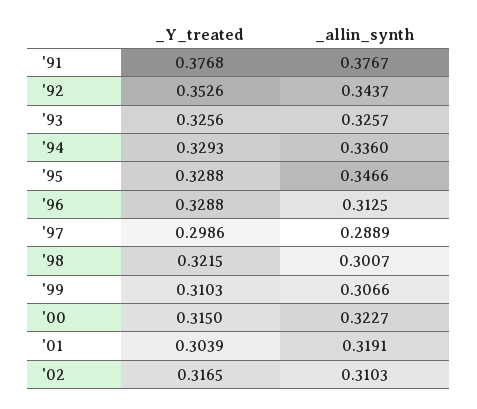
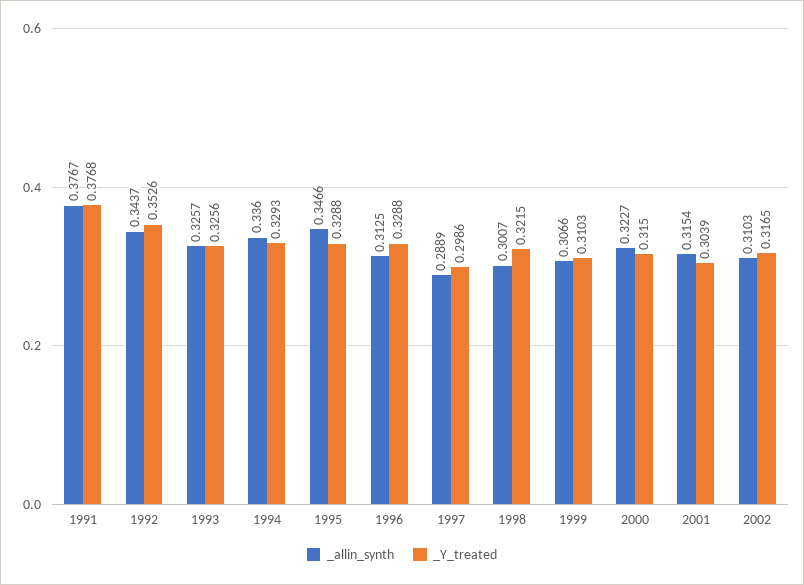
  {
    "_Y_treated": {
      "'91": 0.3768,
      "'92": 0.3526,
      "'93": 0.3256,
      "'94": 0.3293,
      "'95": 0.3288,
      "'96": 0.3288,
      "'97": 0.2986,
      "'98": 0.3215,
      "'99": 0.3103,
      "'00": 0.315,
      "'01": 0.3039,
      "'02": 0.3165
    },
    "_allin_synth": {
      "'91": 0.3767,
      "'92": 0.3437,
      "'93": 0.3257,
      "'94": 0.336,
      "'95": 0.3466,
      "'96": 0.3125,
      "'97": 0.2889,
      "'98": 0.3007,
      "'99": 0.3066,
      "'00": 0.3227,
-     "'01": 0.3191,
+     "'01": 0.3154,
      "'02": 0.3103
    }
  }

